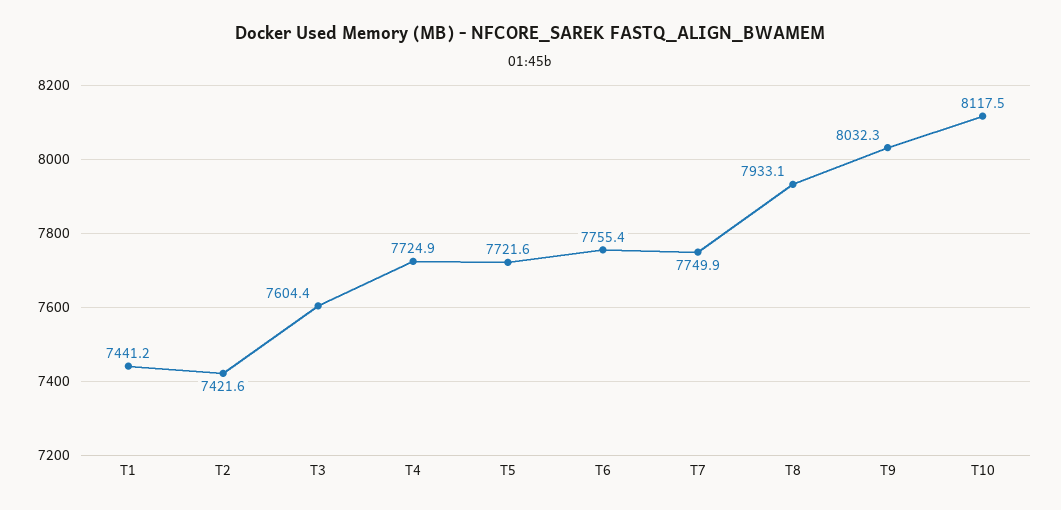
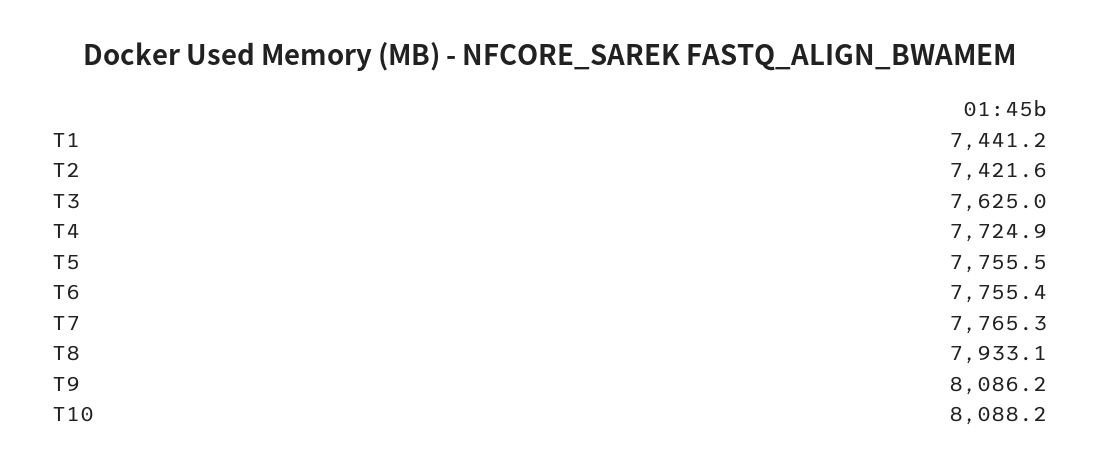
  {
    "T1": 7441.2,
    "T2": 7421.6,
-   "T3": 7604.4,
+   "T3": 7625,
    "T4": 7724.9,
-   "T5": 7721.6,
+   "T5": 7755.5,
    "T6": 7755.4,
-   "T7": 7749.9,
+   "T7": 7765.3,
    "T8": 7933.1,
-   "T9": 8032.3,
+   "T9": 8086.2,
-   "T10": 8117.5
+   "T10": 8088.2
  }

